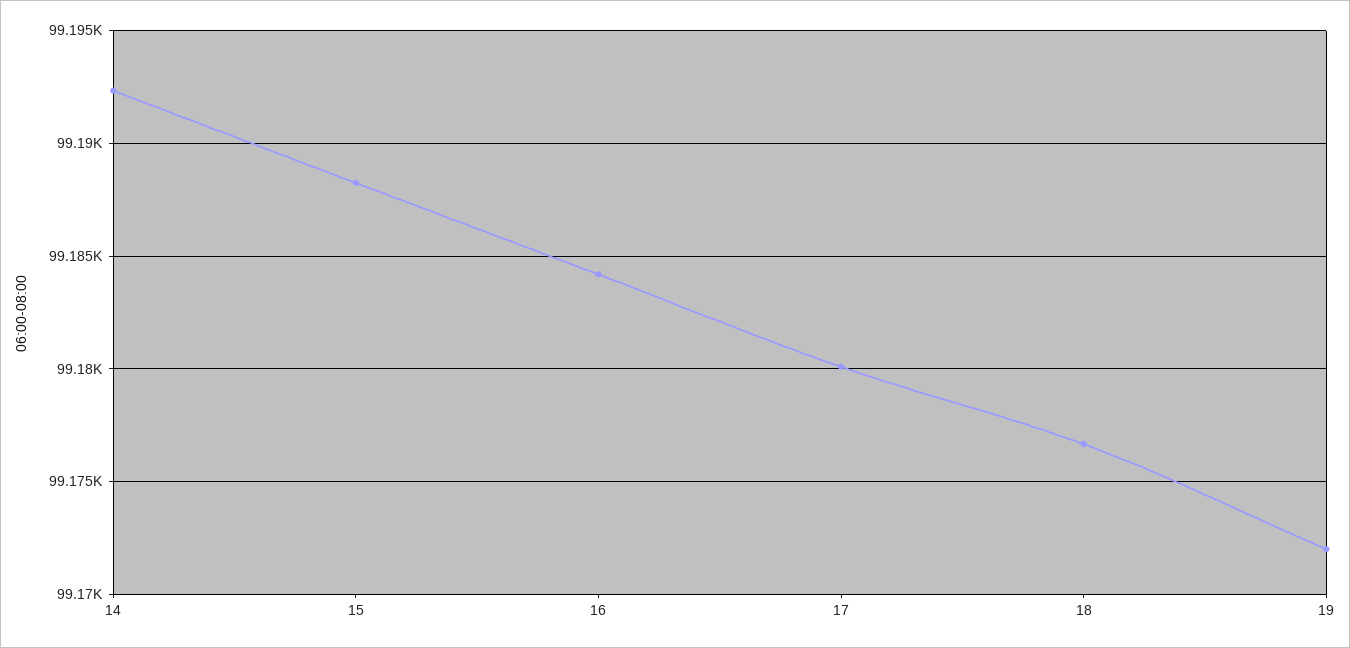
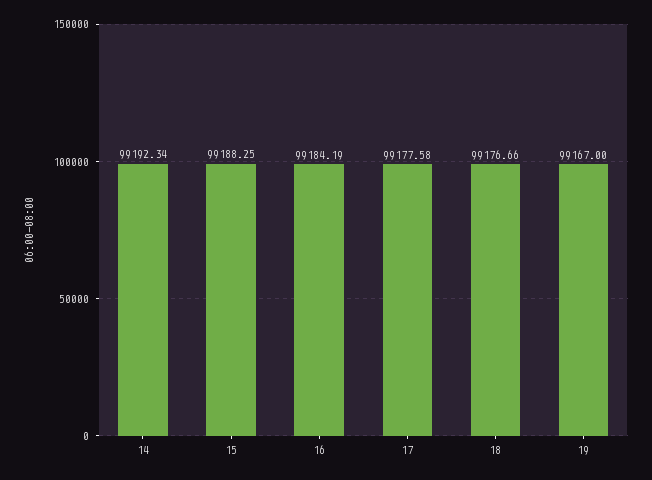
  {
    "14": 99192.34,
    "15": 99188.25,
    "16": 99184.19,
-   "17": 99180,
+   "17": 99177.58,
    "18": 99176.66,
-   "19": 99172
+   "19": 99167
  }

